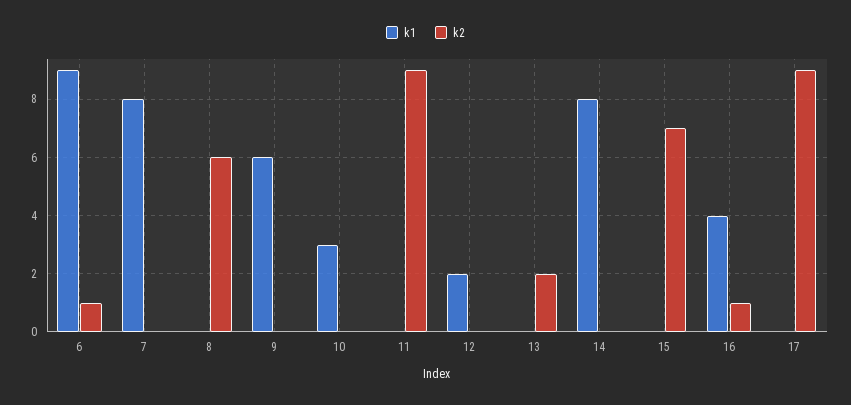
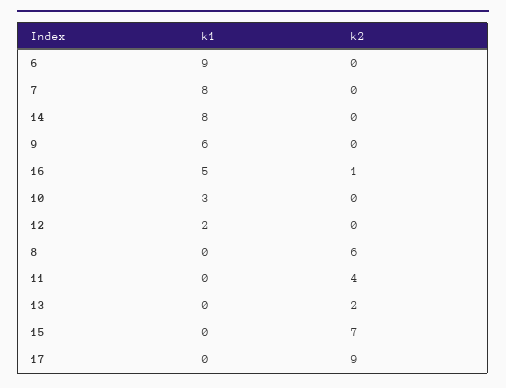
  {
    "k1": {
      "6": 9,
      "7": 8,
      "8": 0,
      "9": 6,
      "10": 3,
      "11": 0,
      "12": 2,
      "13": 0,
      "14": 8,
      "15": 0,
-     "16": 4,
+     "16": 5,
      "17": 0
    },
    "k2": {
-     "6": 1,
+     "6": 0,
      "7": 0,
      "8": 6,
      "9": 0,
      "10": 0,
-     "11": 9,
+     "11": 4,
      "12": 0,
      "13": 2,
      "14": 0,
      "15": 7,
      "16": 1,
      "17": 9
    }
  }

